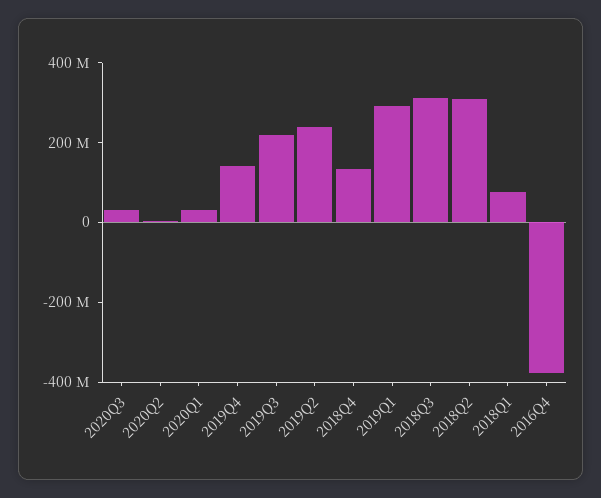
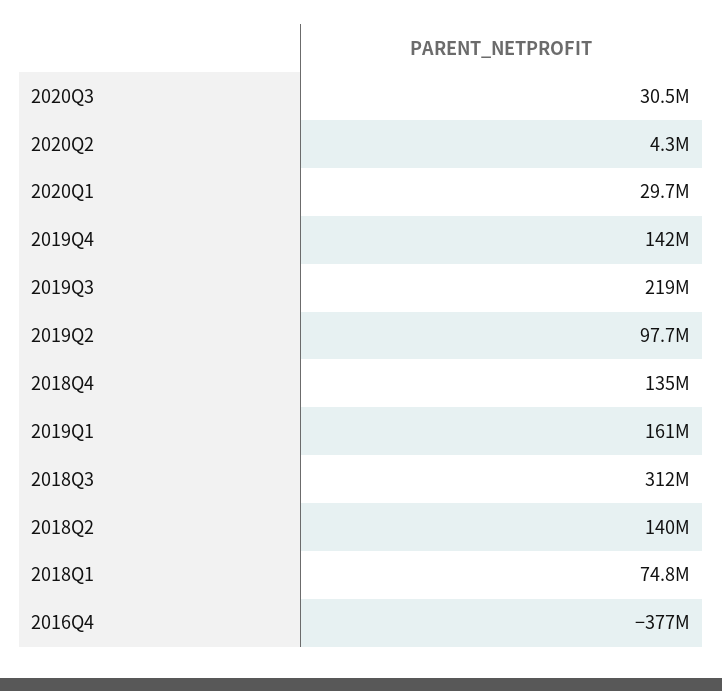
  {
    "2020Q3": 30500000,
    "2020Q2": 4300000,
    "2020Q1": 29700000,
    "2019Q4": 142000000,
    "2019Q3": 219000000,
-   "2019Q2": 250000000,
+   "2019Q2": 97700000,
    "2018Q4": 135000000,
-   "2019Q1": 300000000,
+   "2019Q1": 161000000,
    "2018Q3": 312000000,
-   "2018Q2": 300000000,
+   "2018Q2": 140000000,
    "2018Q1": 74800000,
    "2016Q4": -377000000
  }

